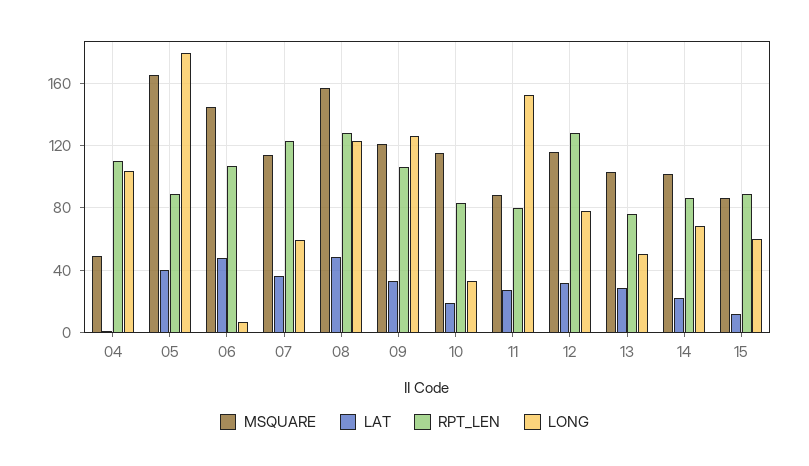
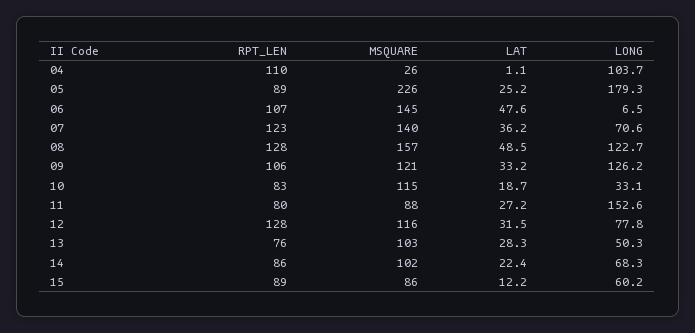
  {
    "MSQUARE": {
-     "04": 50,
+     "04": 26,
-     "05": 165,
+     "05": 226,
      "06": 145,
-     "07": 115,
+     "07": 140,
      "08": 157,
      "09": 121,
      "10": 115,
      "11": 88,
      "12": 116,
      "13": 103,
      "14": 102,
      "15": 86
    },
    "LAT": {
      "04": 1.1,
-     "05": 40,
+     "05": 25.2,
      "06": 47.6,
      "07": 36.2,
      "08": 48.5,
      "09": 33.2,
      "10": 18.7,
      "11": 27.2,
      "12": 31.5,
      "13": 28.3,
      "14": 22.4,
      "15": 12.2
    },
    "RPT_LEN": {
      "04": 110,
      "05": 89,
      "06": 107,
      "07": 123,
      "08": 128,
      "09": 106,
      "10": 83,
      "11": 80,
      "12": 128,
      "13": 76,
      "14": 86,
      "15": 89
    },
    "LONG": {
      "04": 103.7,
      "05": 179.3,
      "06": 6.5,
-     "07": 60,
+     "07": 70.6,
      "08": 122.7,
      "09": 126.2,
      "10": 33.1,
      "11": 152.6,
      "12": 77.8,
      "13": 50.3,
      "14": 68.3,
      "15": 60.2
    }
  }

